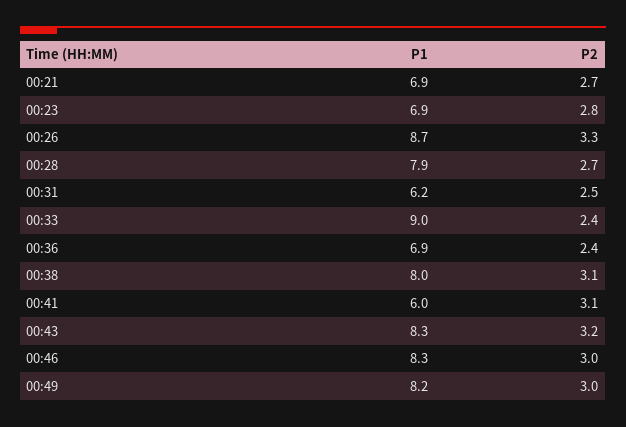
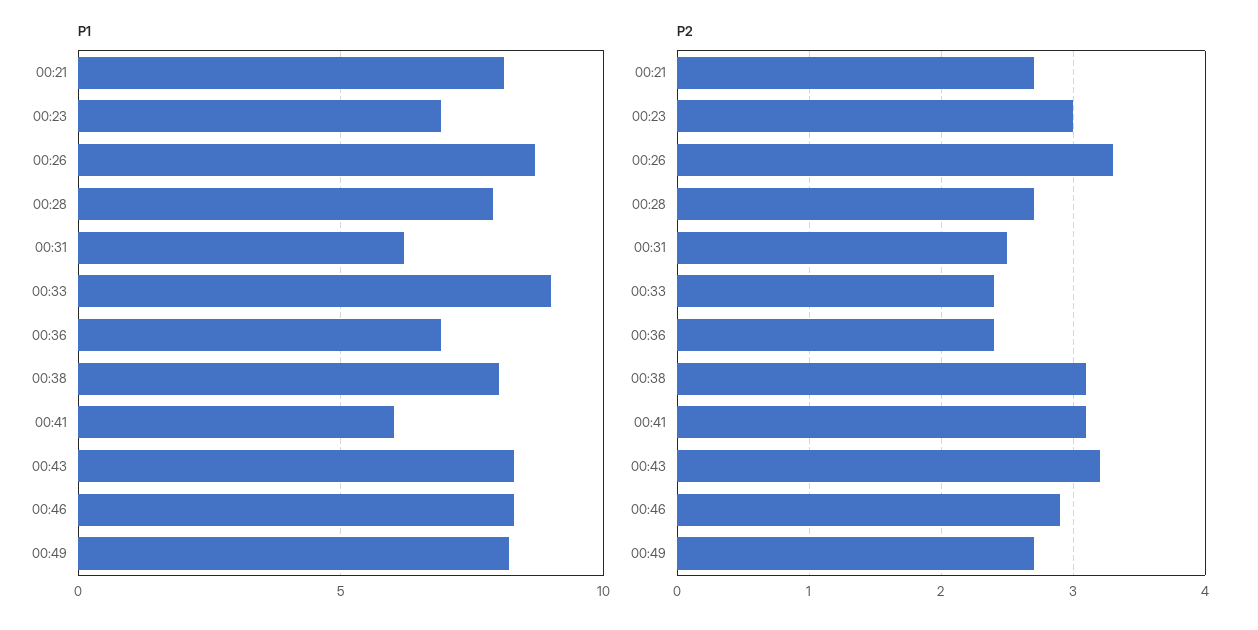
  {
    "P1": {
-     "00:21": 6.9,
+     "00:21": 8,
      "00:23": 6.9,
      "00:26": 8.7,
      "00:28": 7.9,
      "00:31": 6.2,
      "00:33": 9,
      "00:36": 6.9,
      "00:38": 8,
      "00:41": 6,
      "00:43": 8.3,
      "00:46": 8.3,
      "00:49": 8.2
    },
    "P2": {
      "00:21": 2.7,
-     "00:23": 2.8,
+     "00:23": 3,
      "00:26": 3.3,
      "00:28": 2.7,
      "00:31": 2.5,
      "00:33": 2.4,
      "00:36": 2.4,
      "00:38": 3.1,
      "00:41": 3.1,
      "00:43": 3.2,
-     "00:46": 3,
+     "00:46": 2.9,
-     "00:49": 3
+     "00:49": 2.7
    }
  }

